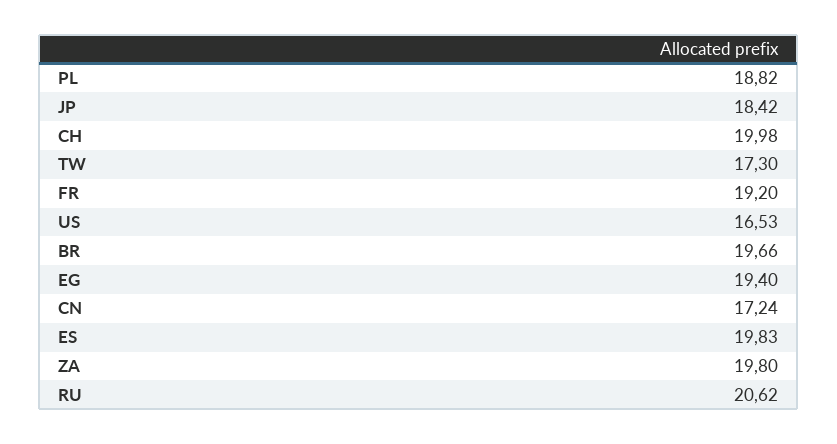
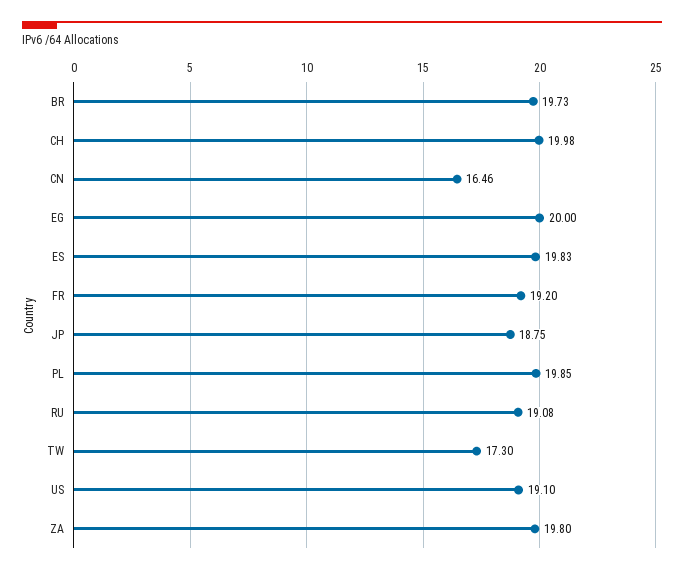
  {
-   "PL": 18.82,
+   "PL": 19.85,
-   "JP": 18.42,
+   "JP": 18.75,
    "CH": 19.98,
    "TW": 17.3,
    "FR": 19.2,
-   "US": 16.53,
+   "US": 19.1,
-   "BR": 19.66,
+   "BR": 19.73,
-   "EG": 19.4,
+   "EG": 20,
-   "CN": 17.24,
+   "CN": 16.46,
    "ES": 19.83,
    "ZA": 19.8,
-   "RU": 20.62
+   "RU": 19.08
  }

